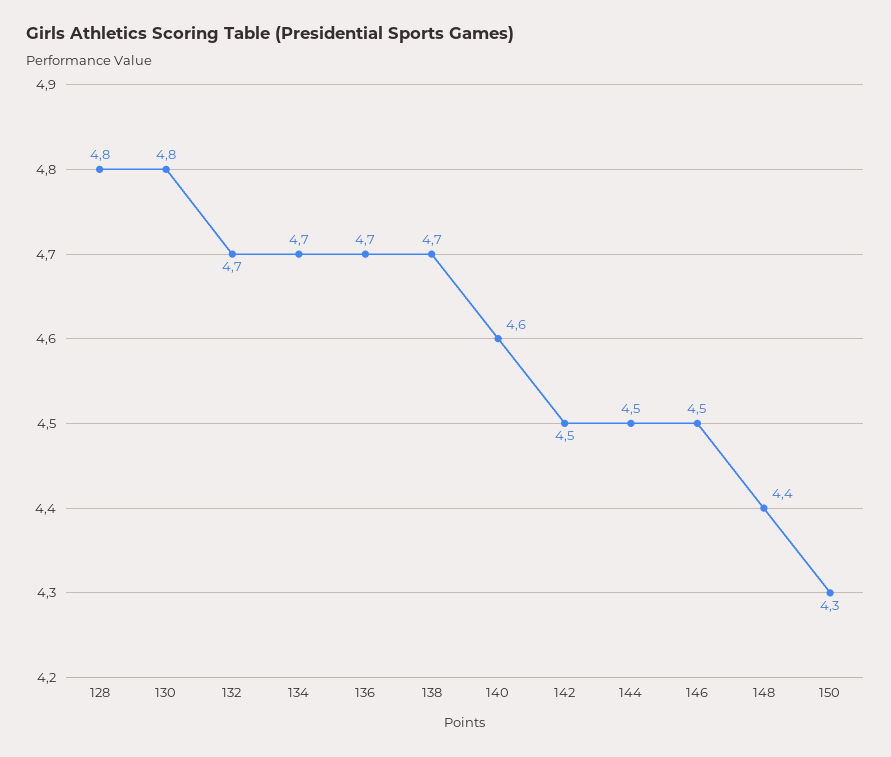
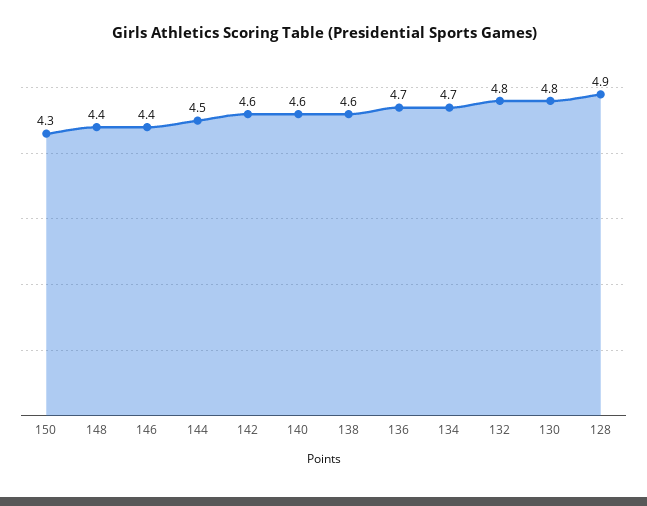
  {
-   "128": 4.8,
+   "128": 4.9,
    "130": 4.8,
-   "132": 4.7,
+   "132": 4.8,
    "134": 4.7,
    "136": 4.7,
-   "138": 4.7,
+   "138": 4.6,
    "140": 4.6,
-   "142": 4.5,
+   "142": 4.6,
    "144": 4.5,
-   "146": 4.5,
+   "146": 4.4,
    "148": 4.4,
    "150": 4.3
  }

